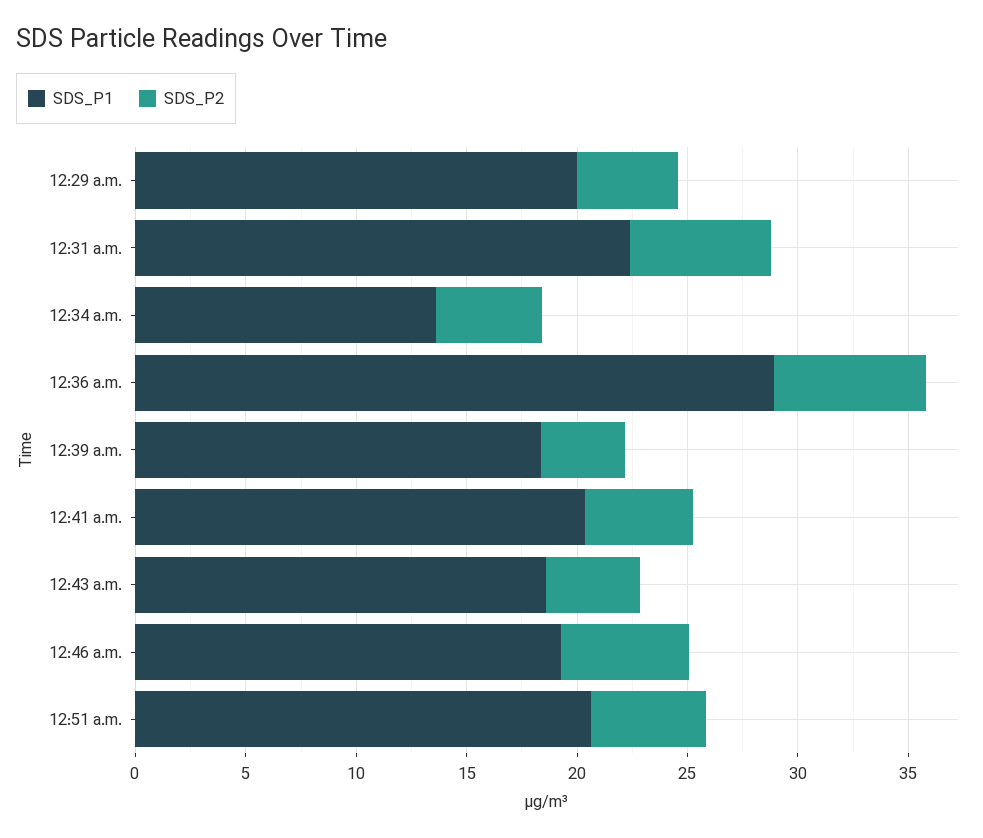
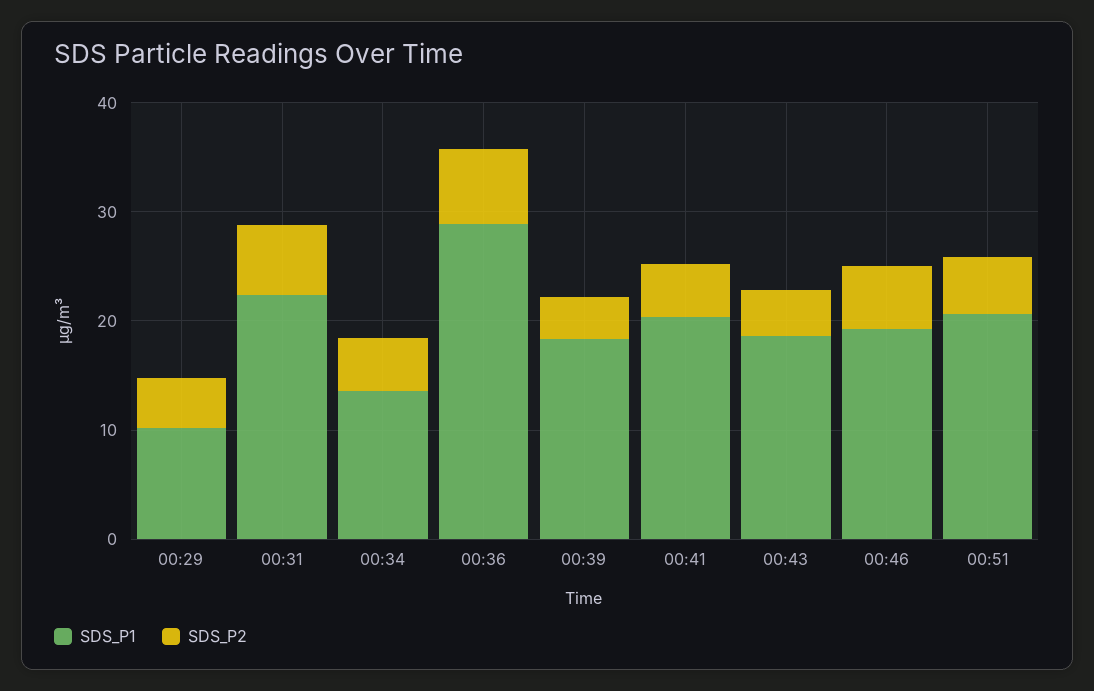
  {
    "SDS_P1": {
-     "12:29 a.m.": 20,
+     "12:29 a.m.": 10,
      "12:31 a.m.": 22,
      "12:34 a.m.": 14,
      "12:36 a.m.": 29,
      "12:39 a.m.": 18,
      "12:41 a.m.": 20,
      "12:43 a.m.": 19,
      "12:46 a.m.": 19,
      "12:51 a.m.": 21
    },
    "SDS_P2": {
      "12:29 a.m.": 5,
      "12:31 a.m.": 6,
      "12:34 a.m.": 5,
      "12:36 a.m.": 7,
      "12:39 a.m.": 4,
      "12:41 a.m.": 5,
      "12:43 a.m.": 4,
      "12:46 a.m.": 6,
      "12:51 a.m.": 5
    }
  }

